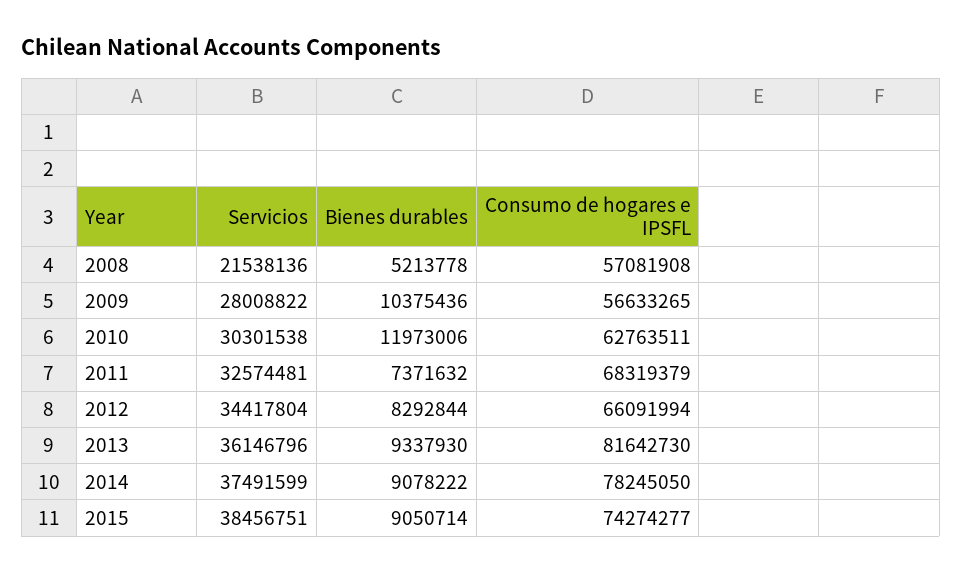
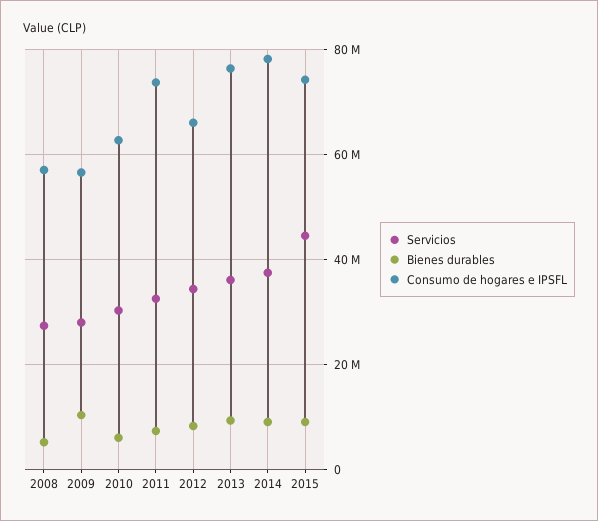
  {
    "Servicios": {
-     "2008": 21538136,
+     "2008": 28000000,
      "2009": 28008822,
      "2010": 30301538,
      "2011": 32574481,
      "2012": 34417804,
      "2013": 36146796,
      "2014": 37491599,
-     "2015": 38456751
+     "2015": 44000000
    },
    "Bienes durables": {
      "2008": 5213778,
      "2009": 10375436,
-     "2010": 11973006,
+     "2010": 6000000,
      "2011": 7371632,
      "2012": 8292844,
      "2013": 9337930,
      "2014": 9078222,
      "2015": 9050714
    },
    "Consumo de hogares e IPSFL": {
      "2008": 57081908,
      "2009": 56633265,
      "2010": 62763511,
-     "2011": 68319379,
+     "2011": 74000000,
      "2012": 66091994,
-     "2013": 81642730,
+     "2013": 76000000,
      "2014": 78245050,
      "2015": 74274277
    }
  }

